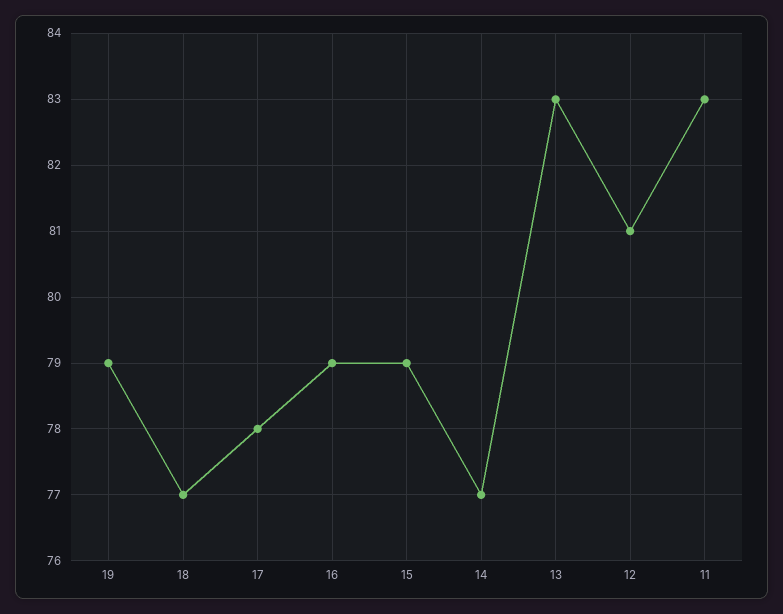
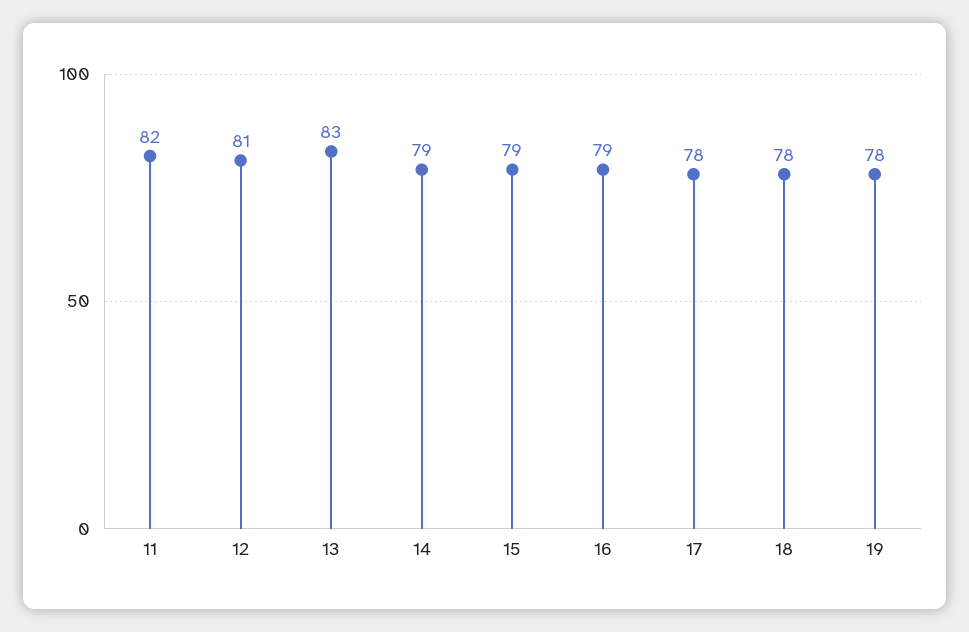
  {
-   "19": 79,
+   "19": 78,
-   "18": 77,
+   "18": 78,
    "17": 78,
    "16": 79,
    "15": 79,
-   "14": 77,
+   "14": 79,
    "13": 83,
    "12": 81,
-   "11": 83
+   "11": 82
  }

